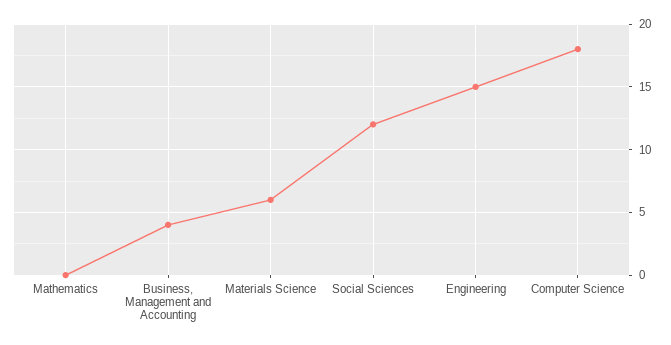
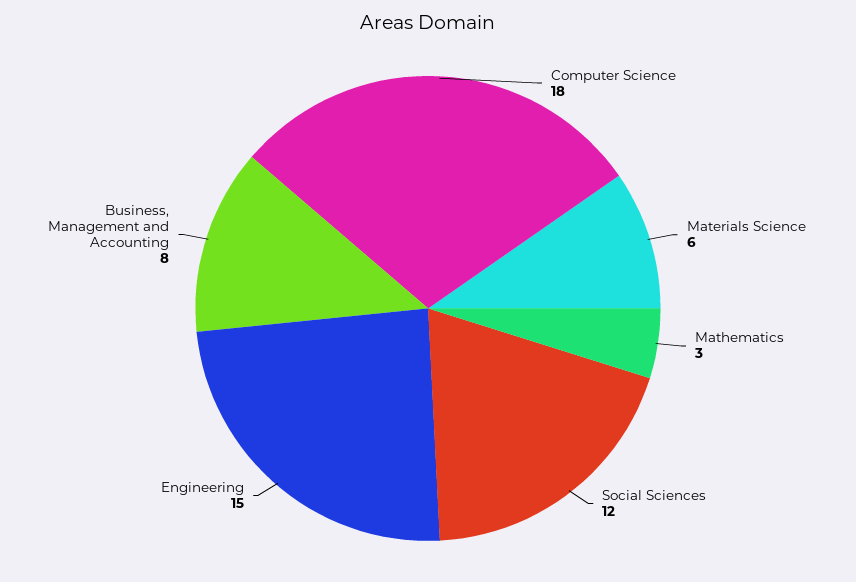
  {
-   "Mathematics": 0,
+   "Mathematics": 3,
-   "Business, Management and Accounting": 4,
+   "Business, Management and Accounting": 8,
    "Materials Science": 6,
    "Social Sciences": 12,
    "Engineering": 15,
    "Computer Science": 18
  }

